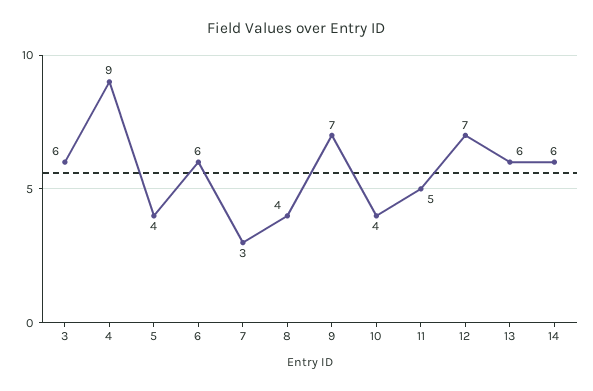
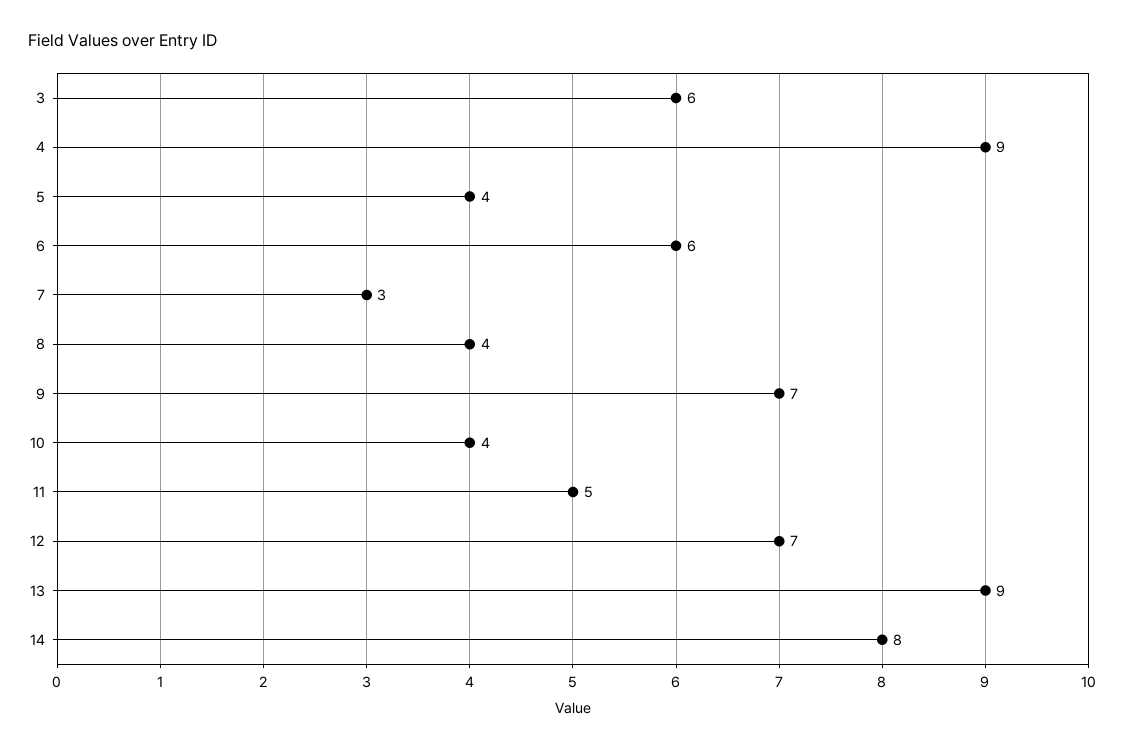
  {
    "3": 6,
    "4": 9,
    "5": 4,
    "6": 6,
    "7": 3,
    "8": 4,
    "9": 7,
    "10": 4,
    "11": 5,
    "12": 7,
-   "13": 6,
+   "13": 9,
-   "14": 6
+   "14": 8
  }

